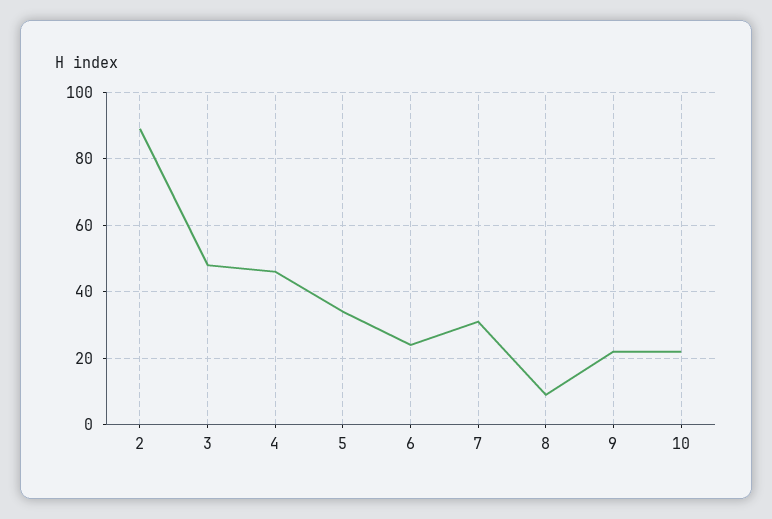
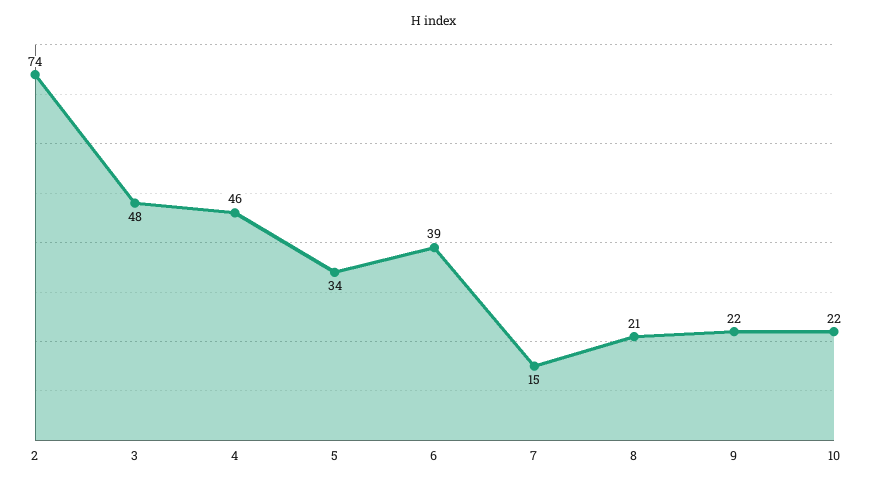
  {
-   "2": 90,
+   "2": 74,
    "3": 48,
    "4": 46,
    "5": 34,
-   "6": 25,
+   "6": 39,
-   "7": 30,
+   "7": 15,
-   "8": 10,
+   "8": 21,
    "9": 22,
    "10": 22
  }

